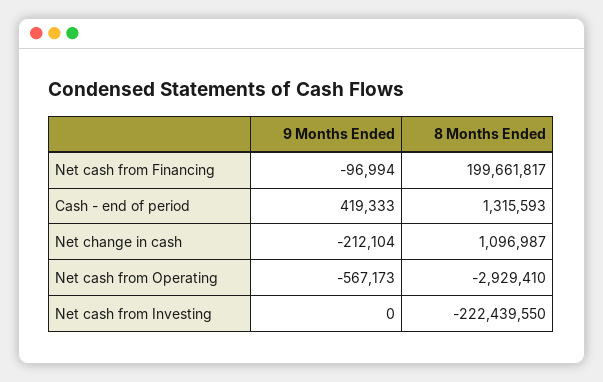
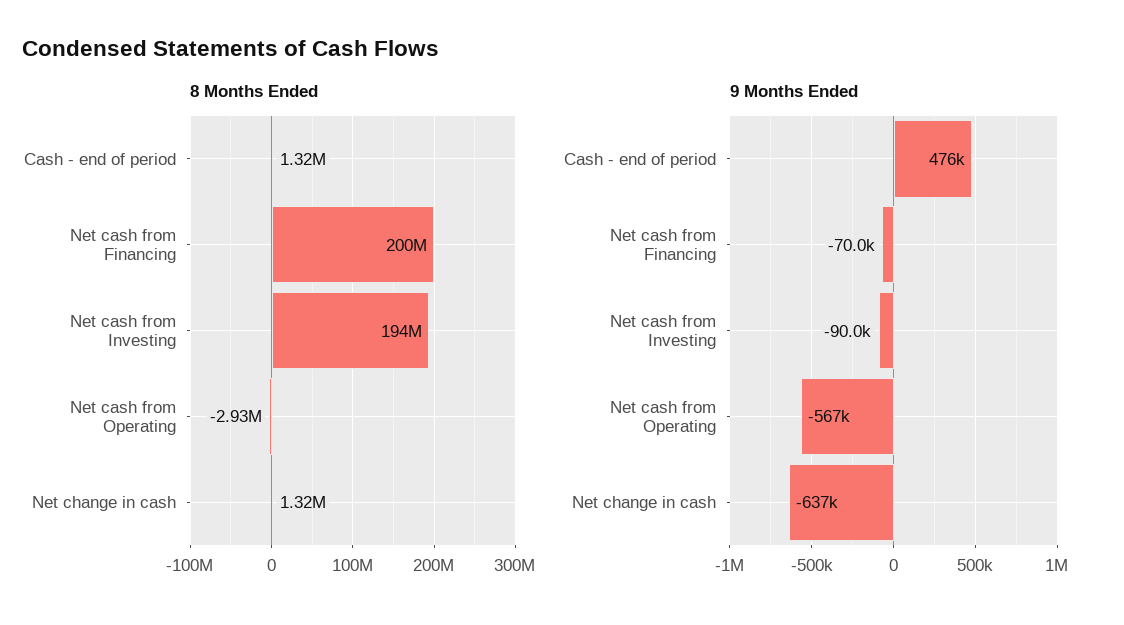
  {
    "9 Months Ended": {
-     "Net cash from Financing": -96994,
+     "Net cash from Financing": -70000,
-     "Cash - end of period": 419333,
+     "Cash - end of period": 476000,
-     "Net change in cash": -212104,
+     "Net change in cash": -637000,
      "Net cash from Operating": -567173,
-     "Net cash from Investing": 0
+     "Net cash from Investing": -90000
    },
    "8 Months Ended": {
      "Net cash from Financing": 199661817,
      "Cash - end of period": 1315593,
-     "Net change in cash": 1096987,
+     "Net change in cash": 1320000,
      "Net cash from Operating": -2929410,
-     "Net cash from Investing": -222439550
+     "Net cash from Investing": 194000000
    }
  }

